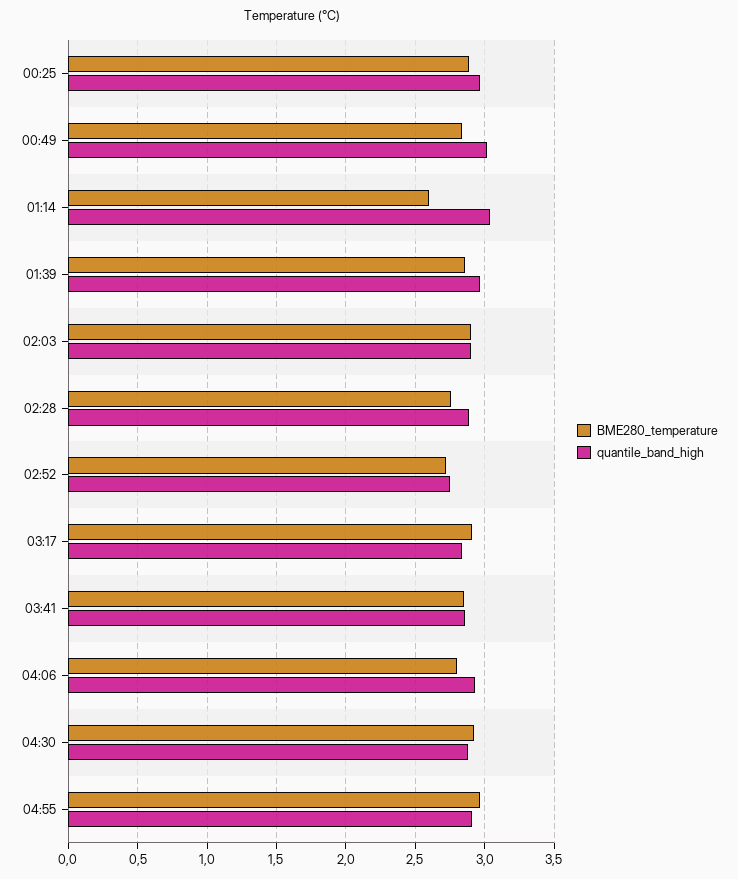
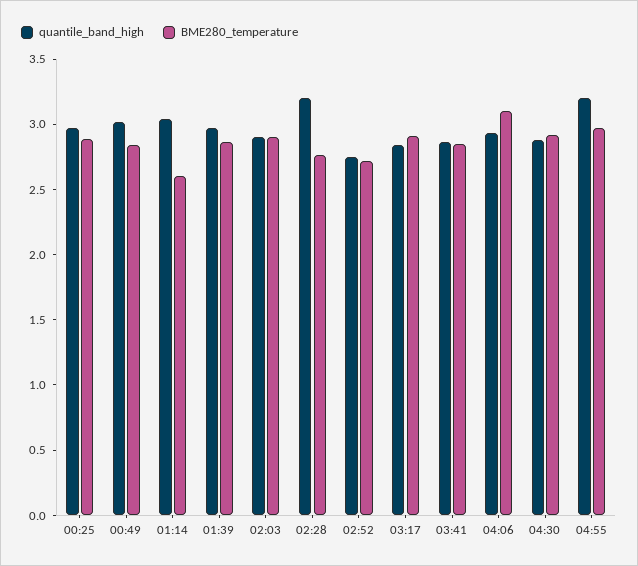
  {
    "BME280_temperature": {
      "00:25": 2.9,
      "00:49": 2.85,
      "01:14": 2.6,
      "01:39": 2.85,
      "02:03": 2.9,
      "02:28": 2.75,
      "02:52": 2.7,
      "03:17": 2.9,
      "03:41": 2.85,
-     "04:06": 2.8,
+     "04:06": 3.1,
      "04:30": 2.9,
      "04:55": 2.95
    },
    "quantile_band_high": {
      "00:25": 2.95,
      "00:49": 3,
      "01:14": 3.05,
      "01:39": 2.95,
      "02:03": 2.9,
-     "02:28": 2.9,
+     "02:28": 3.2,
      "02:52": 2.75,
      "03:17": 2.85,
      "03:41": 2.85,
      "04:06": 2.95,
      "04:30": 2.9,
-     "04:55": 2.9
+     "04:55": 3.2
    }
  }

